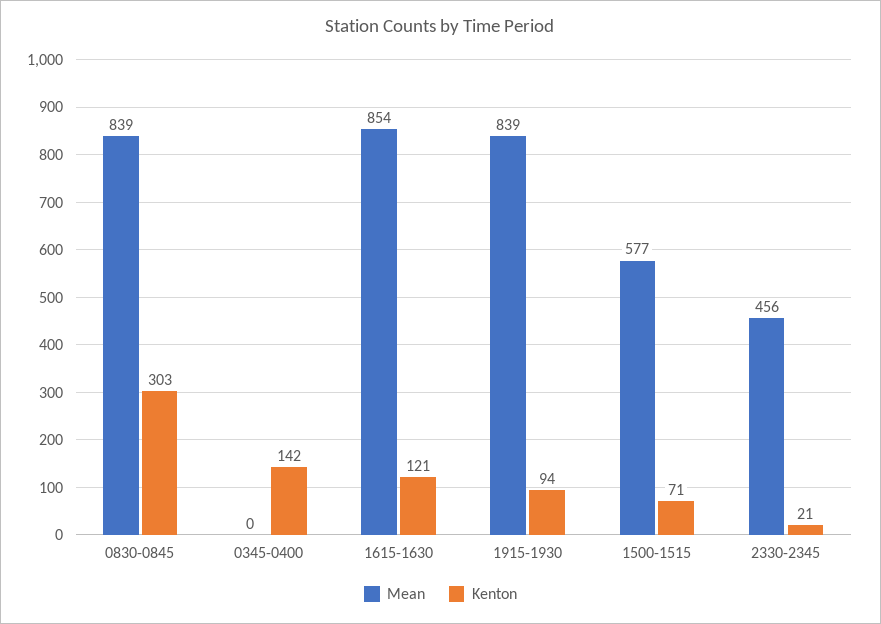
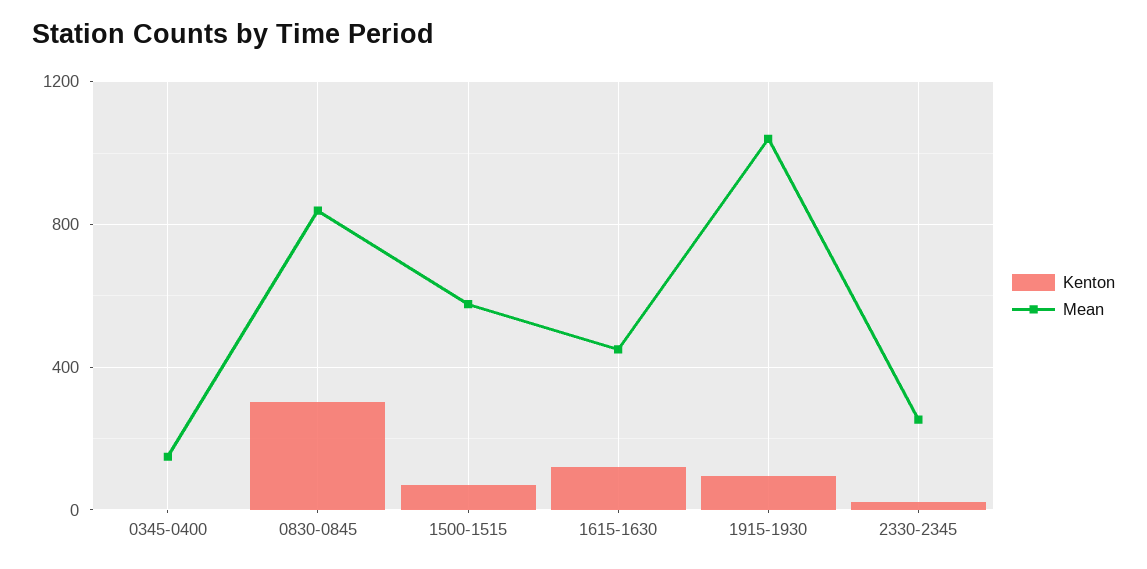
  {
    "Mean": {
      "0830-0845": 839,
-     "0345-0400": 0,
+     "0345-0400": 150,
-     "1615-1630": 854,
+     "1615-1630": 450,
-     "1915-1930": 839,
+     "1915-1930": 1050,
      "1500-1515": 577,
-     "2330-2345": 456
+     "2330-2345": 250
    },
    "Kenton": {
      "0830-0845": 303,
-     "0345-0400": 142,
+     "0345-0400": 0,
      "1615-1630": 121,
      "1915-1930": 94,
      "1500-1515": 71,
      "2330-2345": 21
    }
  }

